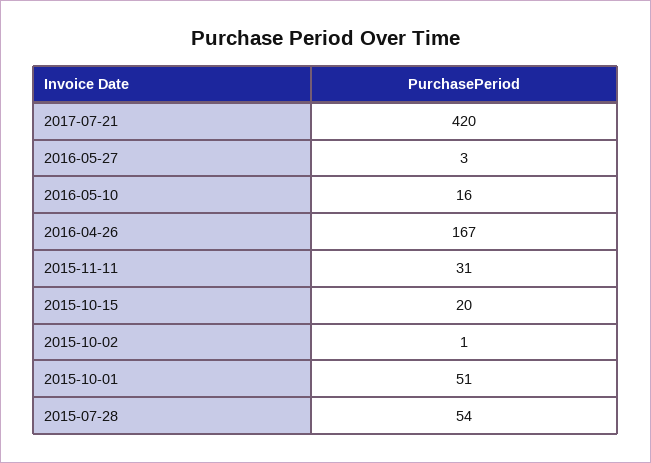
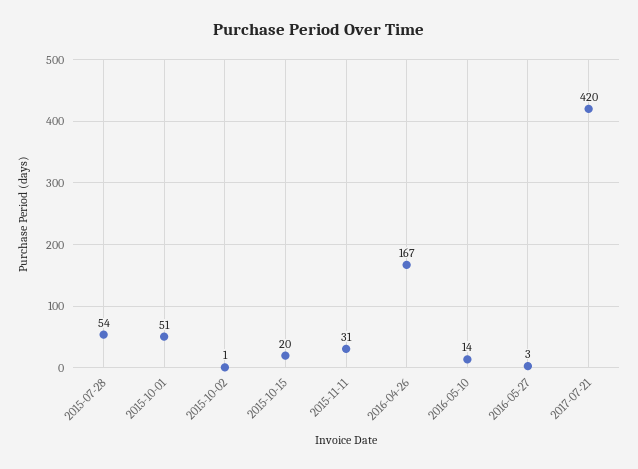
  {
    "2017-07-21": 420,
    "2016-05-27": 3,
-   "2016-05-10": 16,
+   "2016-05-10": 14,
    "2016-04-26": 167,
    "2015-11-11": 31,
    "2015-10-15": 20,
    "2015-10-02": 1,
    "2015-10-01": 51,
    "2015-07-28": 54
  }

